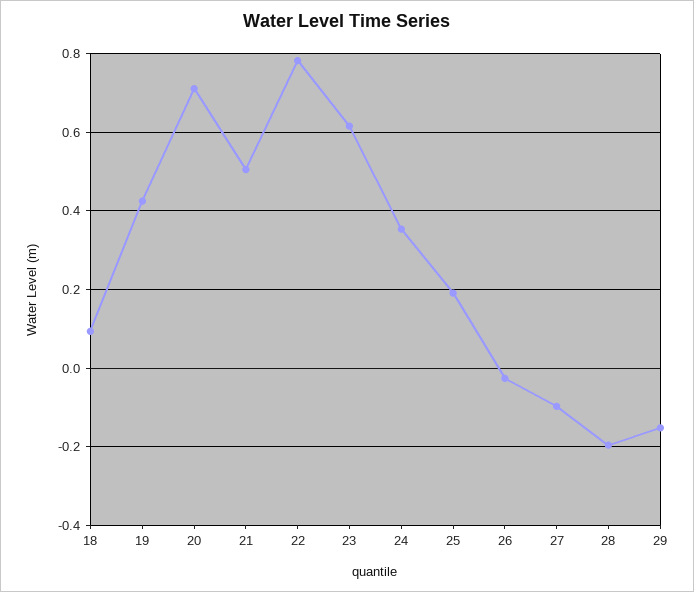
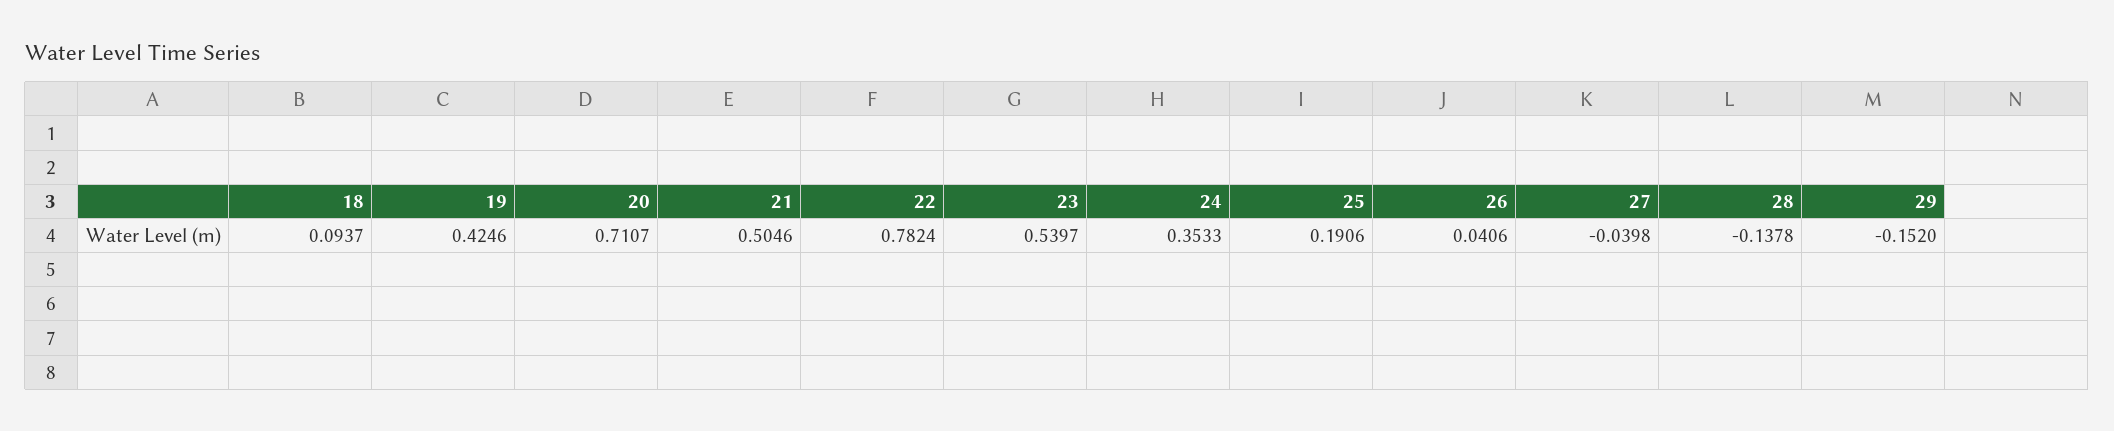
  {
    "18": 0.0937,
    "19": 0.4246,
    "20": 0.7107,
    "21": 0.5046,
    "22": 0.7824,
-   "23": 0.62,
+   "23": 0.5397,
    "24": 0.3533,
    "25": 0.1906,
-   "26": -0.02,
+   "26": 0.0406,
-   "27": -0.1,
+   "27": -0.0398,
-   "28": -0.2,
+   "28": -0.1378,
    "29": -0.152
  }

